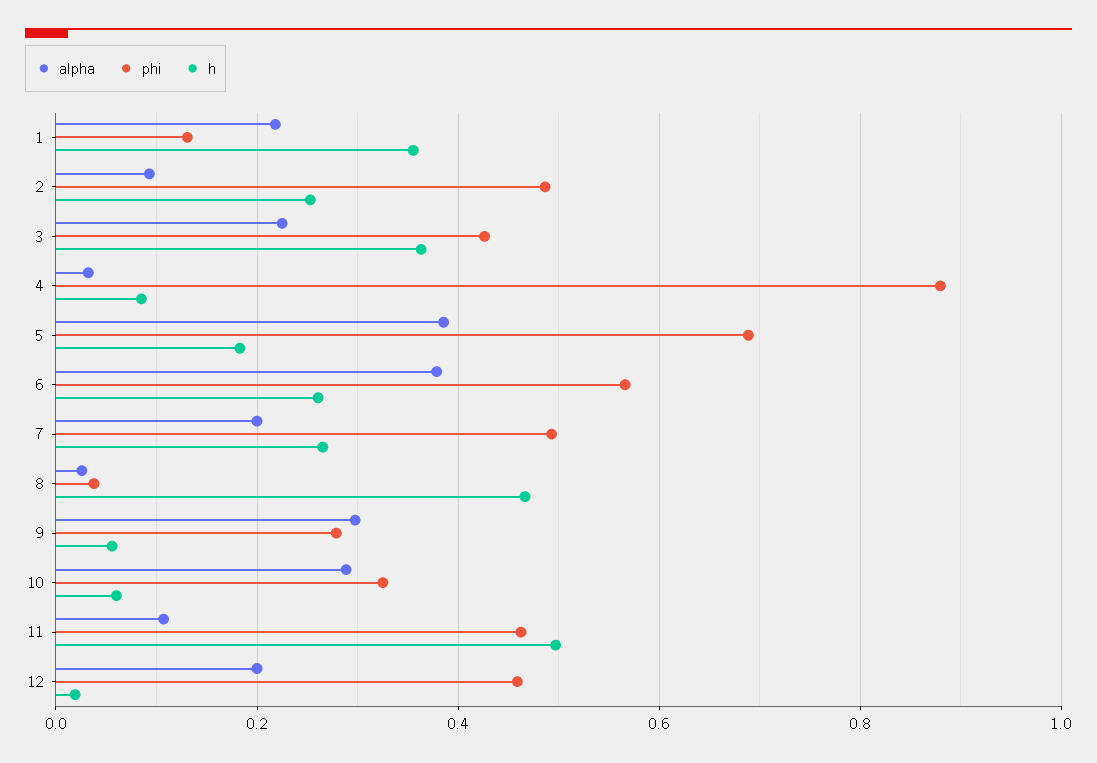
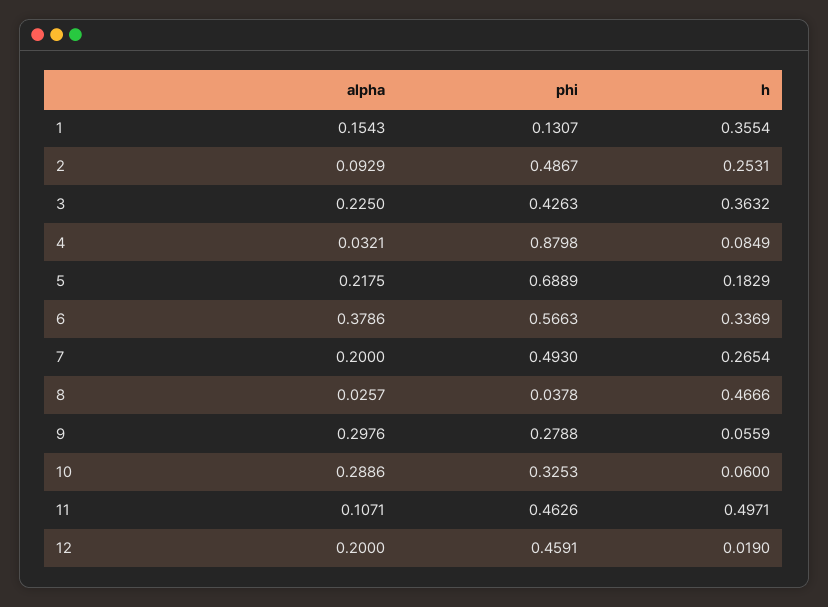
  {
    "alpha": {
-     "1": 0.22,
+     "1": 0.1543,
      "2": 0.0929,
      "3": 0.225,
      "4": 0.0321,
-     "5": 0.38,
+     "5": 0.2175,
      "6": 0.3786,
      "7": 0.2,
      "8": 0.0257,
      "9": 0.2976,
      "10": 0.2886,
      "11": 0.1071,
      "12": 0.2
    },
    "phi": {
      "1": 0.1307,
      "2": 0.4867,
      "3": 0.4263,
      "4": 0.8798,
      "5": 0.6889,
      "6": 0.5663,
      "7": 0.493,
      "8": 0.0378,
      "9": 0.2788,
      "10": 0.3253,
      "11": 0.4626,
      "12": 0.4591
    },
    "h": {
      "1": 0.3554,
      "2": 0.2531,
      "3": 0.3632,
      "4": 0.0849,
      "5": 0.1829,
-     "6": 0.26,
+     "6": 0.3369,
      "7": 0.2654,
      "8": 0.4666,
      "9": 0.0559,
      "10": 0.06,
      "11": 0.4971,
      "12": 0.019
    }
  }

